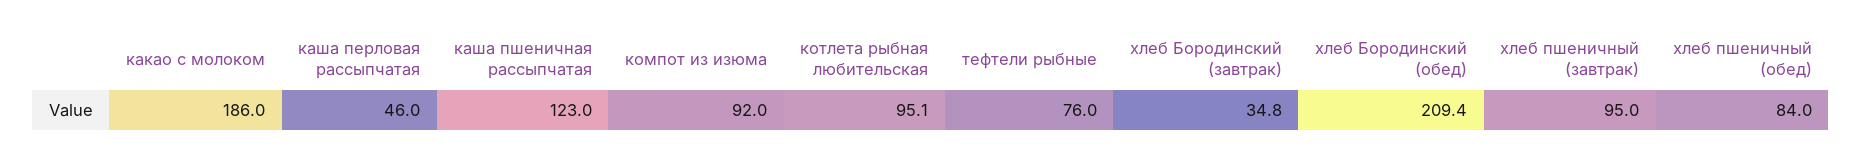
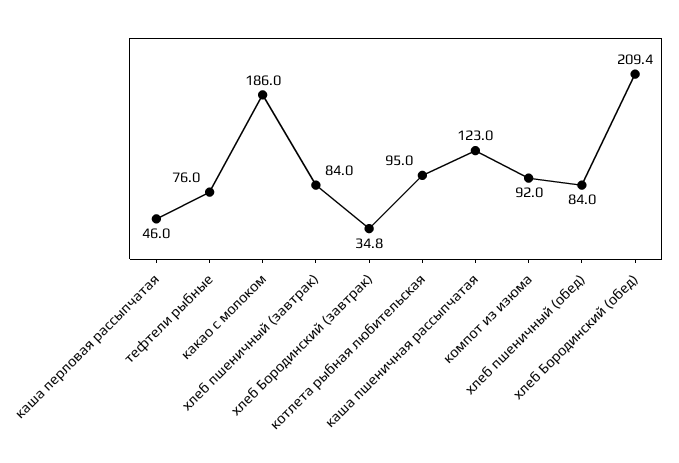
  {
    "какао с молоком": 186,
    "каша перловая рассыпчатая": 46,
    "каша пшеничная рассыпчатая": 123,
    "компот из изюма": 92,
-   "котлета рыбная любительская": 95.1,
+   "котлета рыбная любительская": 95,
    "тефтели рыбные": 76,
    "хлеб Бородинский (завтрак)": 34.8,
    "хлеб Бородинский (обед)": 209.4,
-   "хлеб пшеничный (завтрак)": 95,
+   "хлеб пшеничный (завтрак)": 84,
    "хлеб пшеничный (обед)": 84
  }

